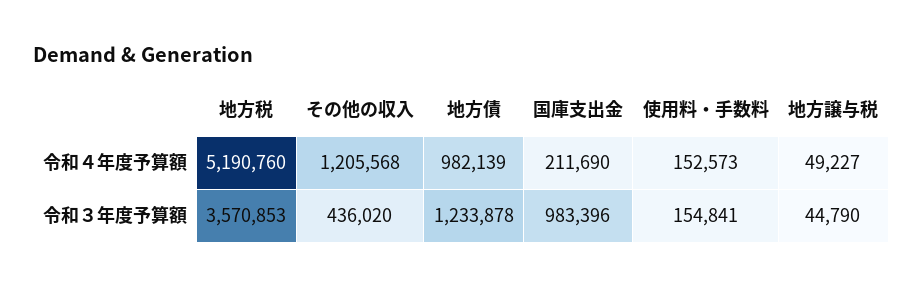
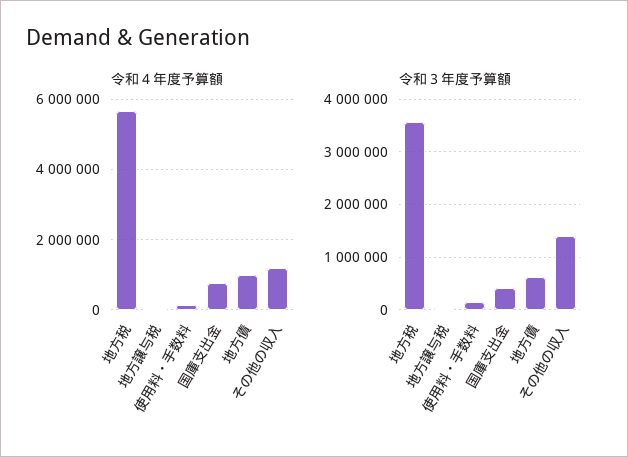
  {
    "令和４年度予算額": {
-     "地方税": 5190760,
+     "地方税": 5600000,
      "その他の収入": 1205568,
      "地方債": 982139,
-     "国庫支出金": 211690,
+     "国庫支出金": 800000,
      "使用料・手数料": 152573,
      "地方譲与税": 49227
    },
    "令和３年度予算額": {
      "地方税": 3570853,
-     "その他の収入": 436020,
+     "その他の収入": 1400000,
-     "地方債": 1233878,
+     "地方債": 600000,
-     "国庫支出金": 983396,
+     "国庫支出金": 400000,
      "使用料・手数料": 154841,
      "地方譲与税": 44790
    }
  }

